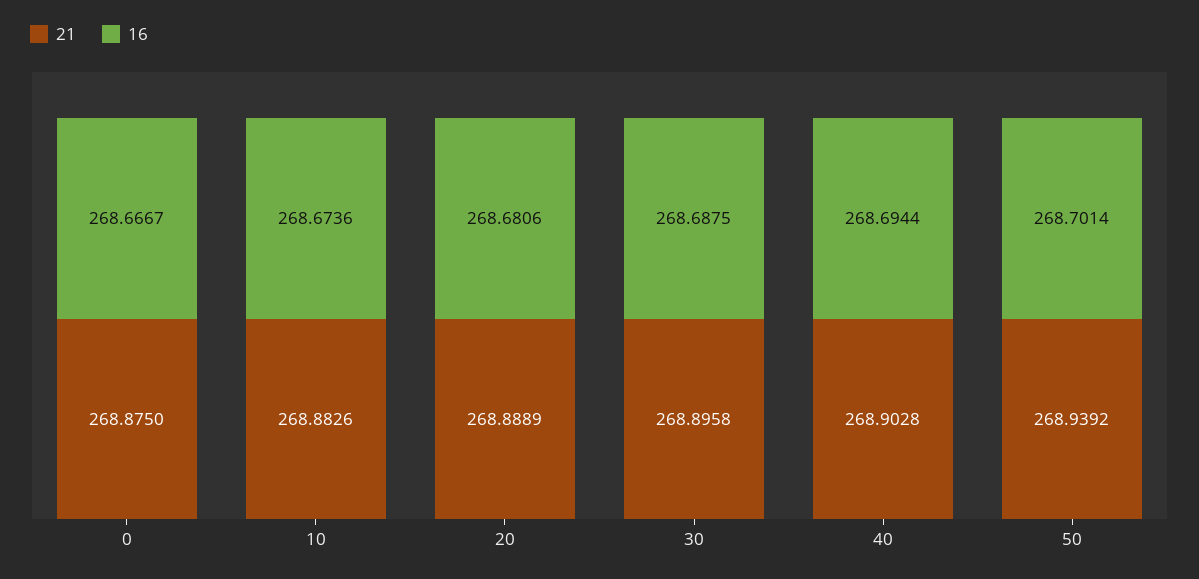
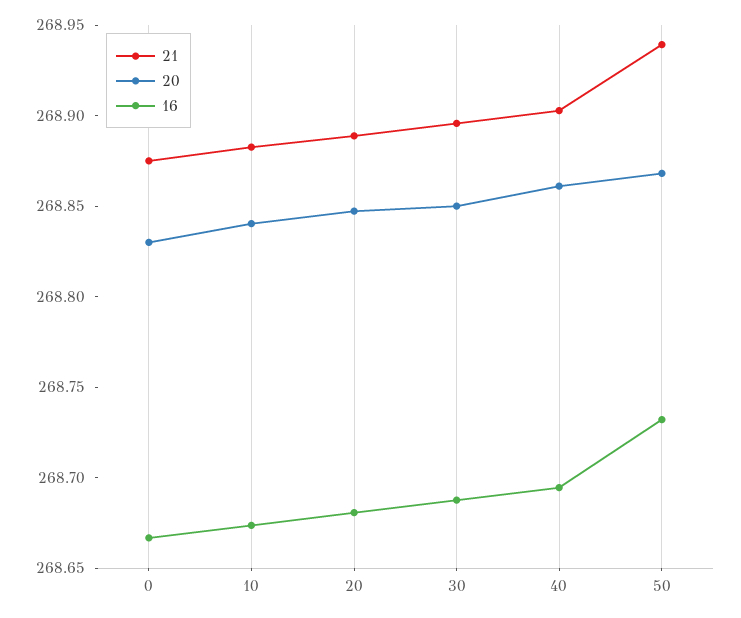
  {
    "21": {
      "0": 268.875,
      "10": 268.8826,
      "20": 268.8889,
      "30": 268.8958,
      "40": 268.9028,
      "50": 268.9392
    },
    "16": {
      "0": 268.6667,
      "10": 268.6736,
      "20": 268.6806,
      "30": 268.6875,
      "40": 268.6944,
-     "50": 268.7014
+     "50": 268.73
-   }
+   },
+   "20": {
+     "0": 268.83,
+     "10": 268.84,
+     "20": 268.85,
+     "30": 268.85,
+     "40": 268.86,
+     "50": 268.87
+   }
  }

